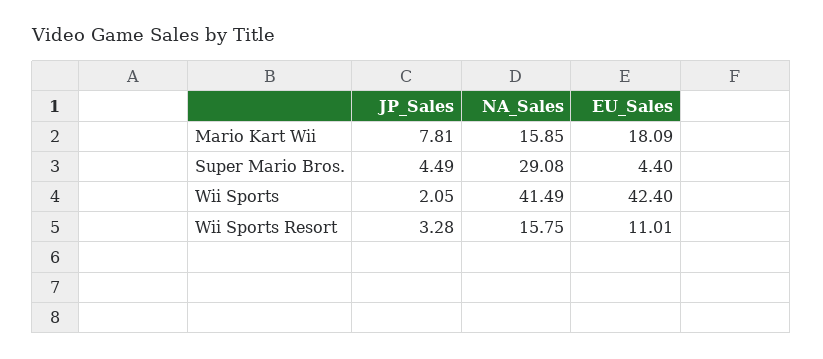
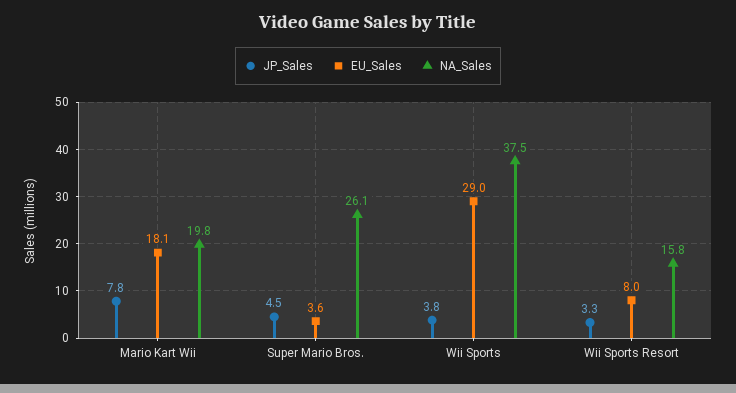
  {
    "JP_Sales": {
      "Mario Kart Wii": 7.81,
      "Super Mario Bros.": 4.49,
-     "Wii Sports": 2.05,
+     "Wii Sports": 3.8,
      "Wii Sports Resort": 3.28
    },
    "NA_Sales": {
-     "Mario Kart Wii": 15.85,
+     "Mario Kart Wii": 19.8,
-     "Super Mario Bros.": 29.08,
+     "Super Mario Bros.": 26.1,
-     "Wii Sports": 41.49,
+     "Wii Sports": 37.5,
      "Wii Sports Resort": 15.75
    },
    "EU_Sales": {
      "Mario Kart Wii": 18.09,
-     "Super Mario Bros.": 4.4,
+     "Super Mario Bros.": 3.6,
-     "Wii Sports": 42.4,
+     "Wii Sports": 29,
-     "Wii Sports Resort": 11.01
+     "Wii Sports Resort": 8
    }
  }

